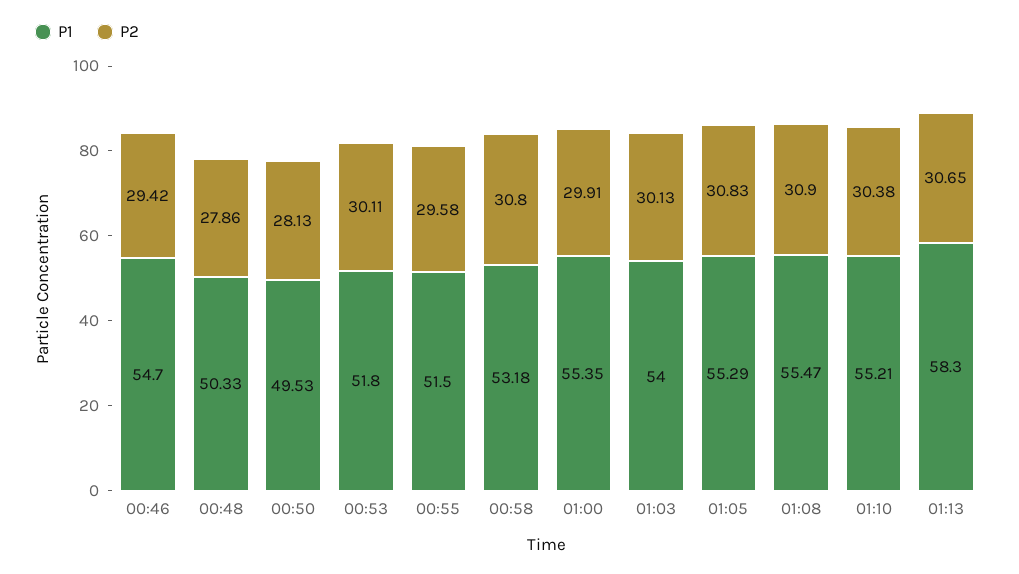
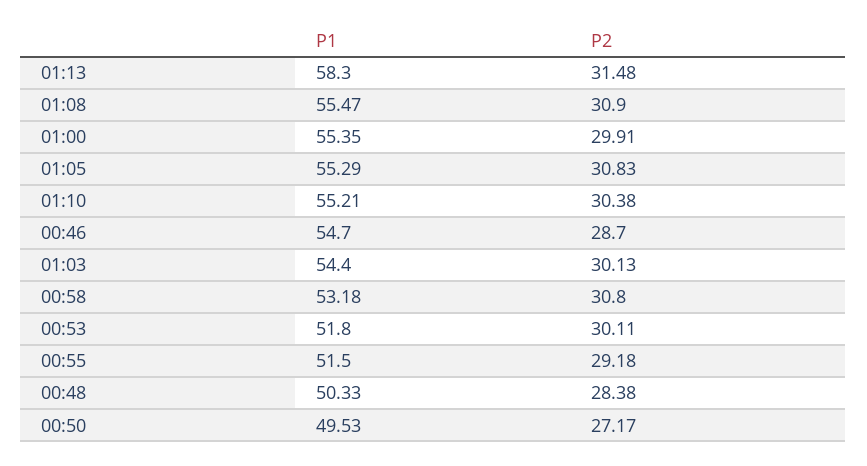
  {
    "P1": {
      "00:46": 54.7,
      "00:48": 50.33,
      "00:50": 49.53,
      "00:53": 51.8,
      "00:55": 51.5,
      "00:58": 53.18,
      "01:00": 55.35,
-     "01:03": 54,
+     "01:03": 54.4,
      "01:05": 55.29,
      "01:08": 55.47,
      "01:10": 55.21,
      "01:13": 58.3
    },
    "P2": {
-     "00:46": 29.42,
+     "00:46": 28.7,
-     "00:48": 27.86,
+     "00:48": 28.38,
-     "00:50": 28.13,
+     "00:50": 27.17,
      "00:53": 30.11,
-     "00:55": 29.58,
+     "00:55": 29.18,
      "00:58": 30.8,
      "01:00": 29.91,
      "01:03": 30.13,
      "01:05": 30.83,
      "01:08": 30.9,
      "01:10": 30.38,
-     "01:13": 30.65
+     "01:13": 31.48
    }
  }

